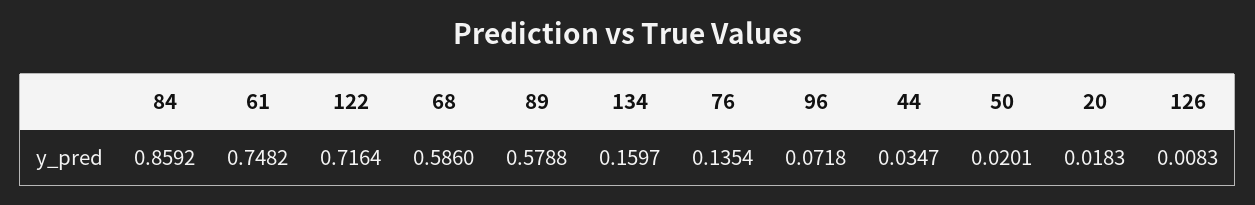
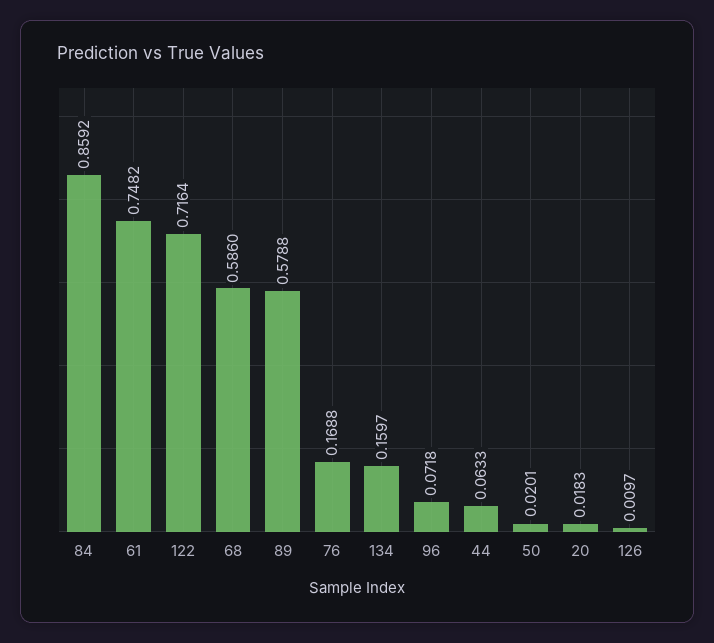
  {
    "84": 0.8592,
    "61": 0.7482,
    "122": 0.7164,
    "68": 0.586,
    "89": 0.5788,
    "134": 0.1597,
-   "76": 0.1354,
+   "76": 0.1688,
    "96": 0.0718,
-   "44": 0.0347,
+   "44": 0.0633,
    "50": 0.0201,
    "20": 0.0183,
-   "126": 0.0083
+   "126": 0.0097
  }

